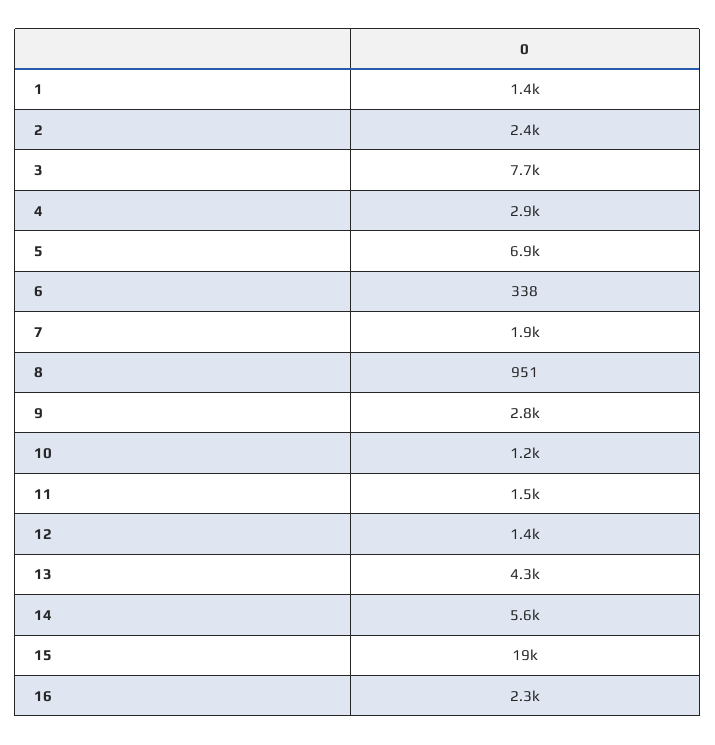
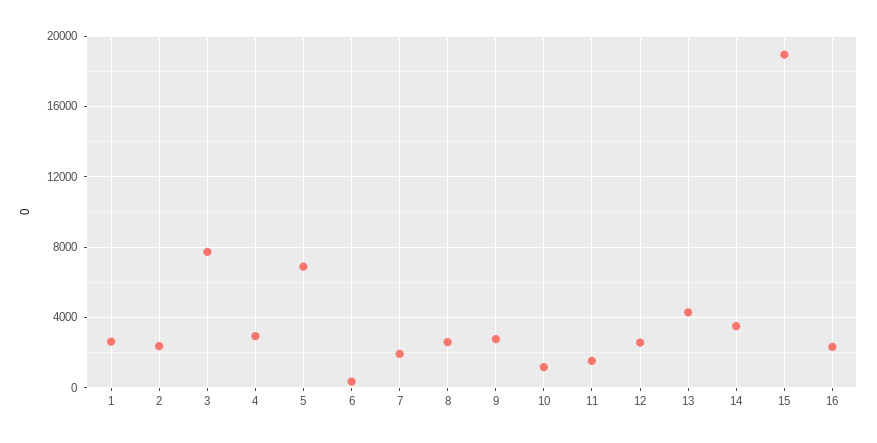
  {
-   "1": 1400,
+   "1": 2500,
    "2": 2400,
    "3": 7700,
    "4": 2900,
    "5": 6900,
    "6": 338,
    "7": 1900,
-   "8": 951,
+   "8": 2500,
    "9": 2800,
    "10": 1200,
    "11": 1500,
-   "12": 1400,
+   "12": 2500,
    "13": 4300,
-   "14": 5600,
+   "14": 3500,
    "15": 19000,
    "16": 2300
  }

